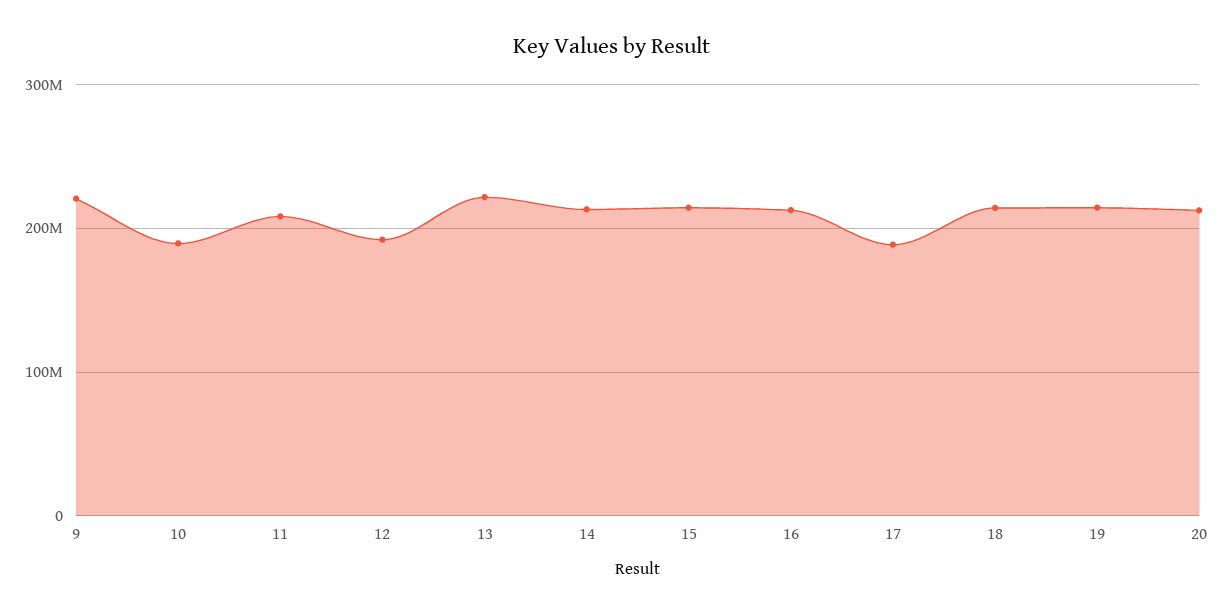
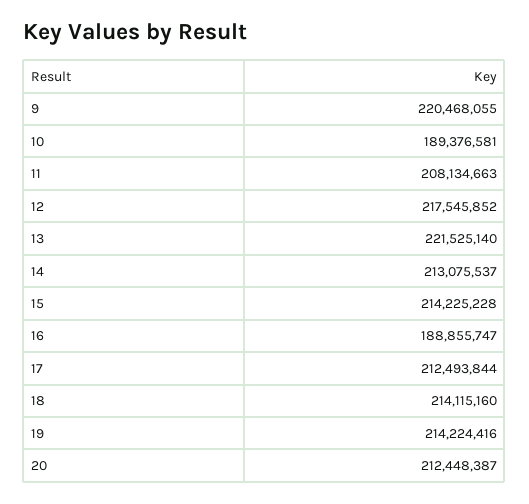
  {
    "9": 220468055,
    "10": 189376581,
    "11": 208134663,
-   "12": 190000000,
+   "12": 217545852,
    "13": 221525140,
    "14": 213075537,
    "15": 214225228,
-   "16": 210000000,
+   "16": 188855747,
-   "17": 190000000,
+   "17": 212493844,
    "18": 214115160,
    "19": 214224416,
    "20": 212448387
  }

